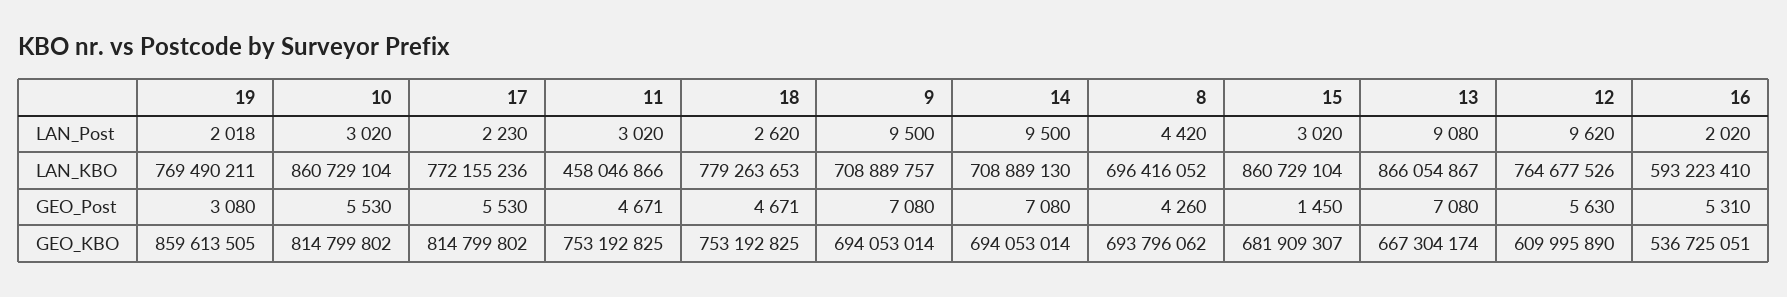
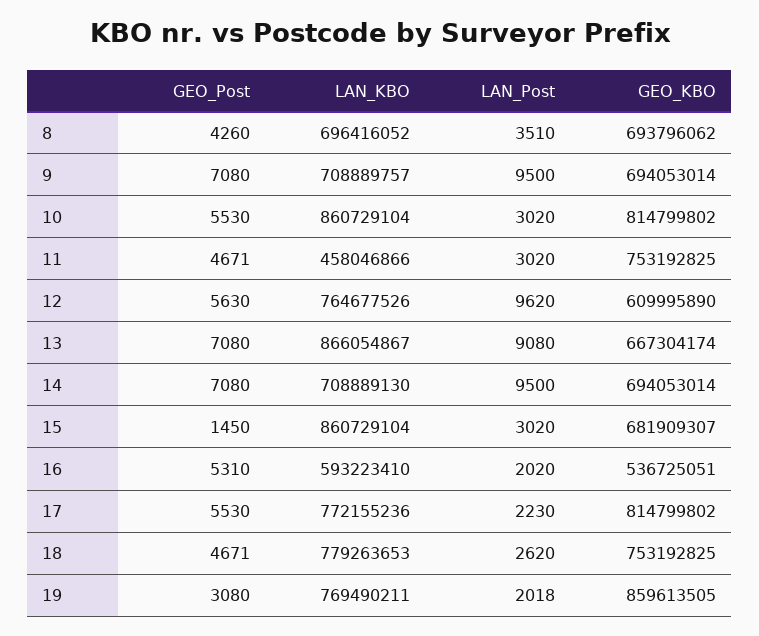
  {
    "19": {
      "LAN_Post": 2018,
      "LAN_KBO": 769490211,
      "GEO_Post": 3080,
      "GEO_KBO": 859613505
    },
    "10": {
      "LAN_Post": 3020,
      "LAN_KBO": 860729104,
      "GEO_Post": 5530,
      "GEO_KBO": 814799802
    },
    "17": {
      "LAN_Post": 2230,
      "LAN_KBO": 772155236,
      "GEO_Post": 5530,
      "GEO_KBO": 814799802
    },
    "11": {
      "LAN_Post": 3020,
      "LAN_KBO": 458046866,
      "GEO_Post": 4671,
      "GEO_KBO": 753192825
    },
    "18": {
      "LAN_Post": 2620,
      "LAN_KBO": 779263653,
      "GEO_Post": 4671,
      "GEO_KBO": 753192825
    },
    "9": {
      "LAN_Post": 9500,
      "LAN_KBO": 708889757,
      "GEO_Post": 7080,
      "GEO_KBO": 694053014
    },
    "14": {
      "LAN_Post": 9500,
      "LAN_KBO": 708889130,
      "GEO_Post": 7080,
      "GEO_KBO": 694053014
    },
    "8": {
-     "LAN_Post": 4420,
+     "LAN_Post": 3510,
      "LAN_KBO": 696416052,
      "GEO_Post": 4260,
      "GEO_KBO": 693796062
    },
    "15": {
      "LAN_Post": 3020,
      "LAN_KBO": 860729104,
      "GEO_Post": 1450,
      "GEO_KBO": 681909307
    },
    "13": {
      "LAN_Post": 9080,
      "LAN_KBO": 866054867,
      "GEO_Post": 7080,
      "GEO_KBO": 667304174
    },
    "12": {
      "LAN_Post": 9620,
      "LAN_KBO": 764677526,
      "GEO_Post": 5630,
      "GEO_KBO": 609995890
    },
    "16": {
      "LAN_Post": 2020,
      "LAN_KBO": 593223410,
      "GEO_Post": 5310,
      "GEO_KBO": 536725051
    }
  }

